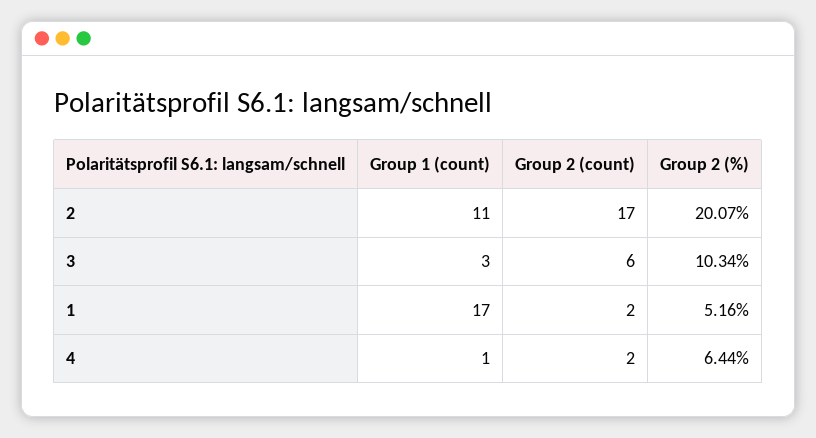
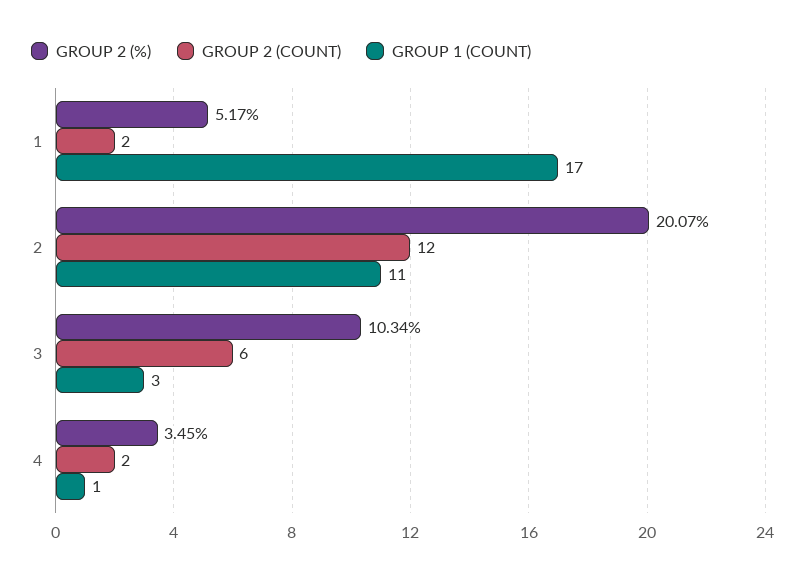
  {
    "Group 1 (count)": {
      "2": 11,
      "3": 3,
      "1": 17,
      "4": 1
    },
    "Group 2 (count)": {
-     "2": 17,
+     "2": 12,
      "3": 6,
      "1": 2,
      "4": 2
    },
    "Group 2 (%)": {
      "2": 20.07,
      "3": 10.34,
-     "1": 5.16,
+     "1": 5.17,
-     "4": 6.44
+     "4": 3.45
    }
  }

